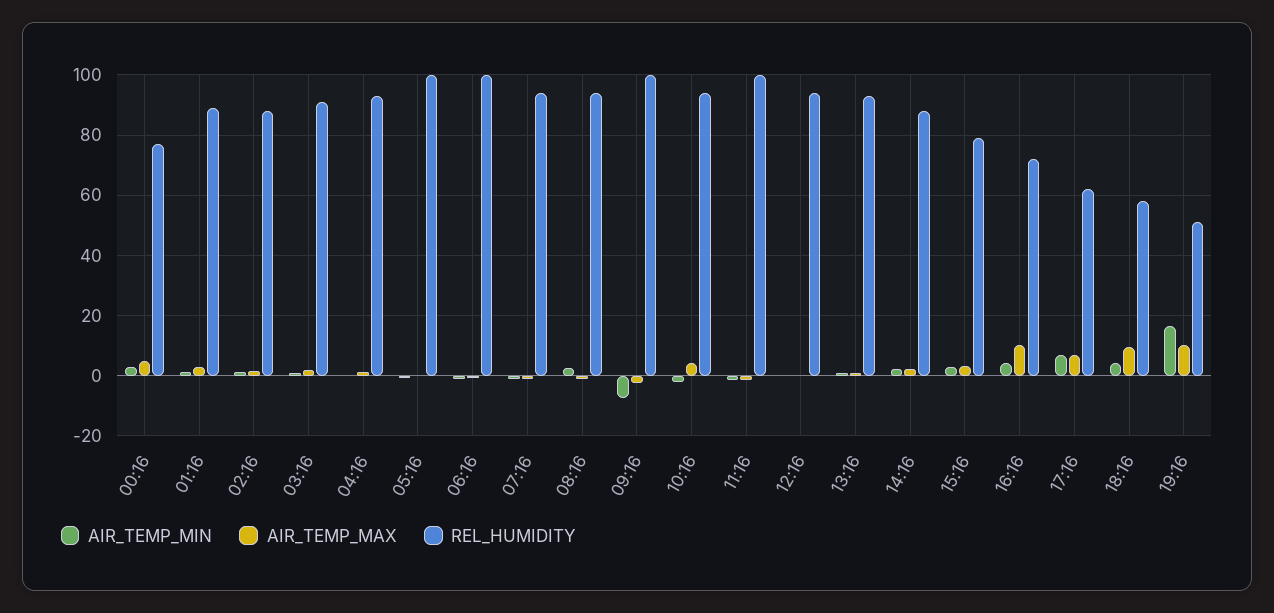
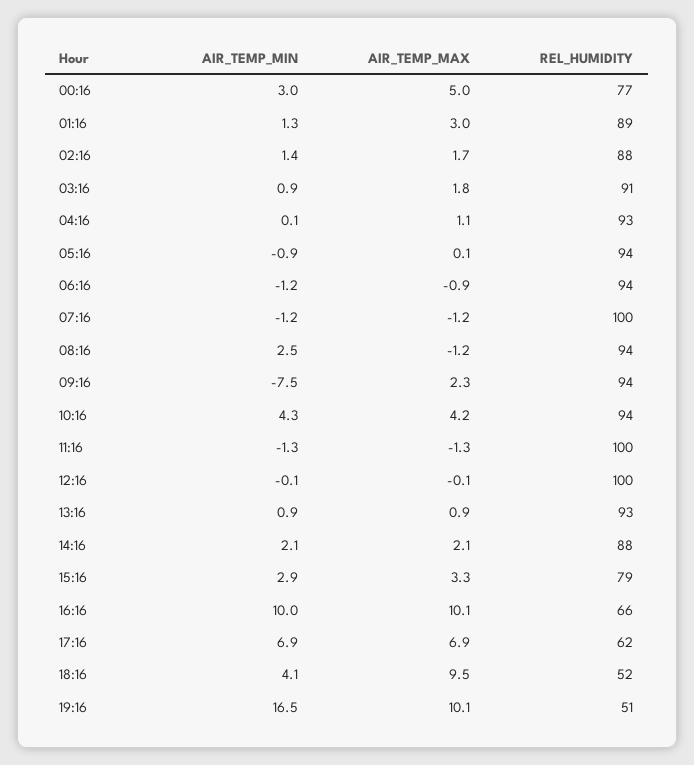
  {
    "AIR_TEMP_MIN": {
      "00:16": 3,
      "01:16": 1.3,
      "02:16": 1.4,
      "03:16": 0.9,
      "04:16": 0.1,
      "05:16": -0.9,
      "06:16": -1.2,
      "07:16": -1.2,
      "08:16": 2.5,
      "09:16": -7.5,
-     "10:16": -2,
+     "10:16": 4.3,
      "11:16": -1.3,
      "12:16": -0.1,
      "13:16": 0.9,
      "14:16": 2.1,
      "15:16": 2.9,
-     "16:16": 4,
+     "16:16": 10,
      "17:16": 6.9,
      "18:16": 4.1,
      "19:16": 16.5
    },
    "AIR_TEMP_MAX": {
      "00:16": 5,
      "01:16": 3,
      "02:16": 1.7,
      "03:16": 1.8,
      "04:16": 1.1,
      "05:16": 0.1,
      "06:16": -0.9,
      "07:16": -1.2,
      "08:16": -1.2,
-     "09:16": -2,
+     "09:16": 2.3,
      "10:16": 4.2,
      "11:16": -1.3,
      "12:16": -0.1,
      "13:16": 0.9,
      "14:16": 2.1,
      "15:16": 3.3,
      "16:16": 10.1,
      "17:16": 6.9,
      "18:16": 9.5,
      "19:16": 10.1
    },
    "REL_HUMIDITY": {
      "00:16": 77,
      "01:16": 89,
      "02:16": 88,
      "03:16": 91,
      "04:16": 93,
-     "05:16": 100,
+     "05:16": 94,
-     "06:16": 100,
+     "06:16": 94,
-     "07:16": 94,
+     "07:16": 100,
      "08:16": 94,
-     "09:16": 100,
+     "09:16": 94,
      "10:16": 94,
      "11:16": 100,
-     "12:16": 94,
+     "12:16": 100,
      "13:16": 93,
      "14:16": 88,
      "15:16": 79,
-     "16:16": 72,
+     "16:16": 66,
      "17:16": 62,
-     "18:16": 58,
+     "18:16": 52,
      "19:16": 51
    }
  }

